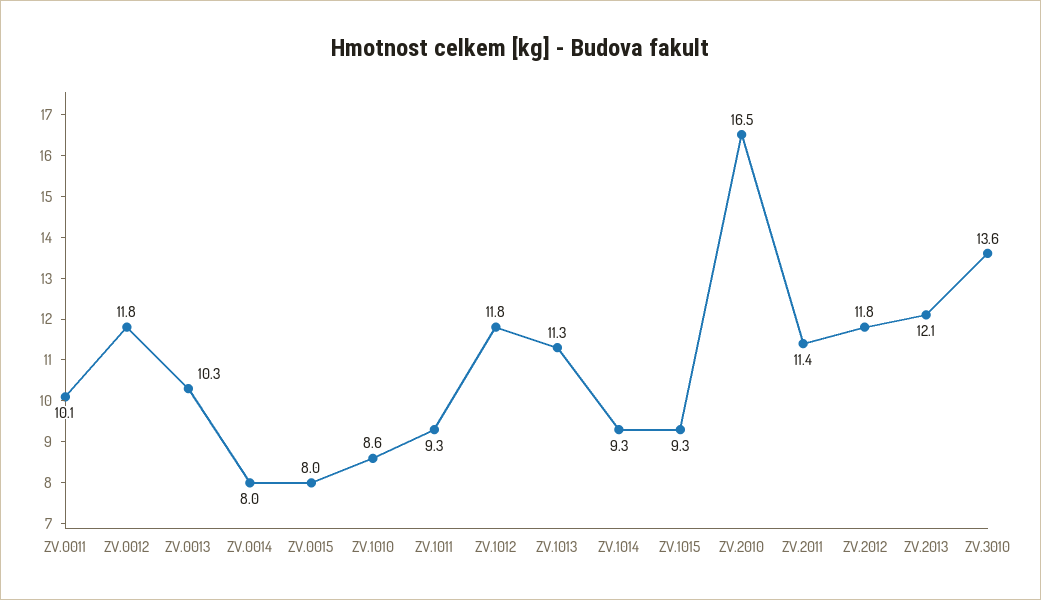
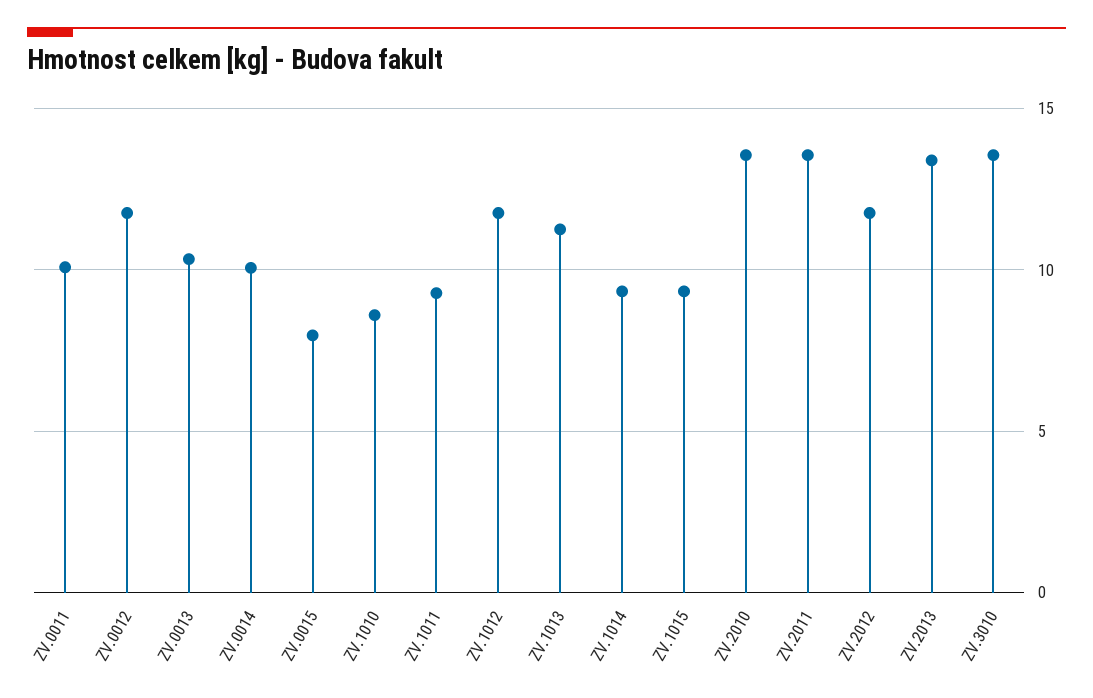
  {
    "ZV.0011": 10.1,
    "ZV.0012": 11.8,
    "ZV.0013": 10.3,
-   "ZV.0014": 8,
+   "ZV.0014": 10,
    "ZV.0015": 8,
    "ZV.1010": 8.6,
    "ZV.1011": 9.3,
    "ZV.1012": 11.8,
    "ZV.1013": 11.3,
    "ZV.1014": 9.3,
    "ZV.1015": 9.3,
-   "ZV.2010": 16.5,
+   "ZV.2010": 13.5,
-   "ZV.2011": 11.4,
+   "ZV.2011": 13.5,
    "ZV.2012": 11.8,
-   "ZV.2013": 12.1,
+   "ZV.2013": 13.5,
    "ZV.3010": 13.6
  }

